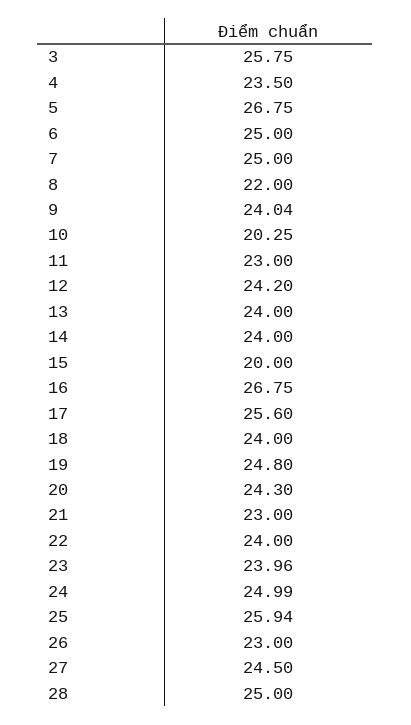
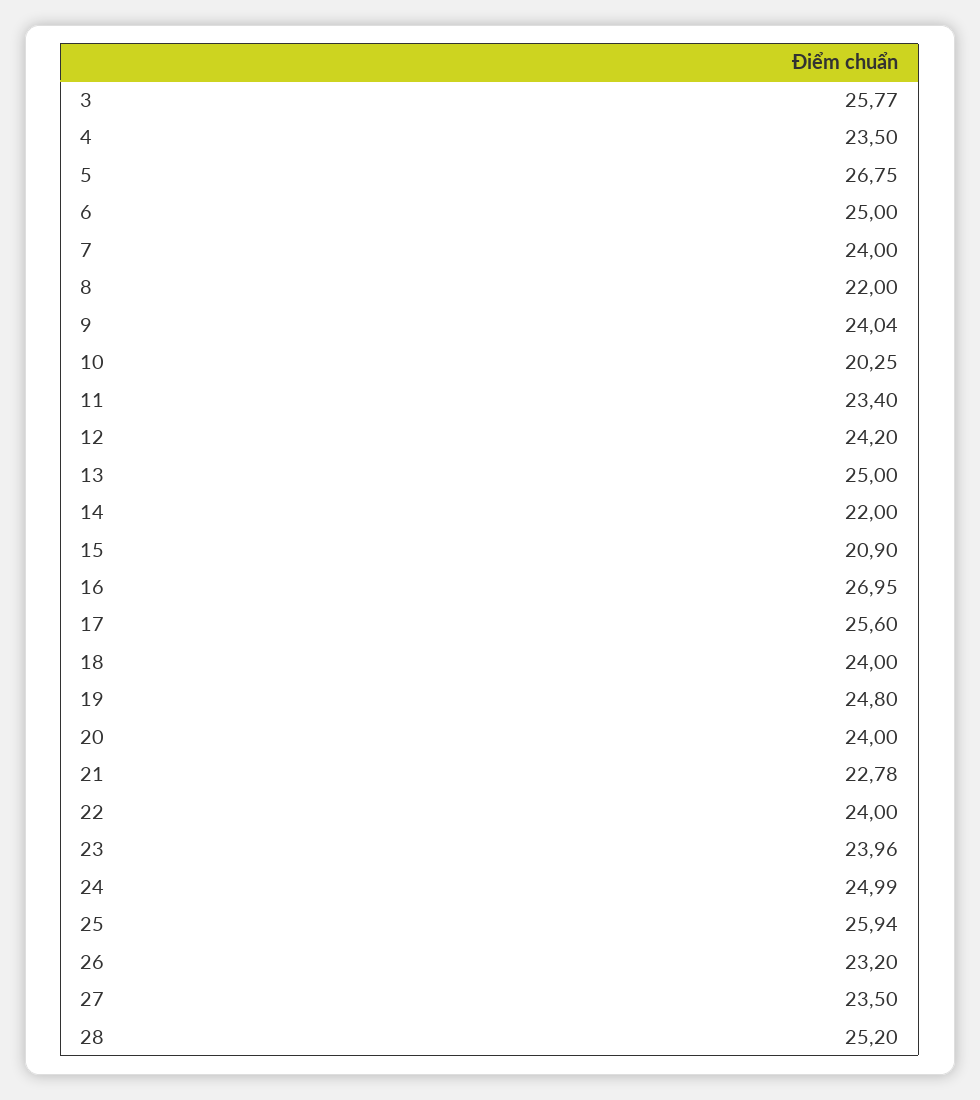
  {
-   "3": 25.75,
+   "3": 25.77,
    "4": 23.5,
    "5": 26.75,
    "6": 25,
-   "7": 25,
+   "7": 24,
    "8": 22,
    "9": 24.04,
    "10": 20.25,
-   "11": 23,
+   "11": 23.4,
    "12": 24.2,
-   "13": 24,
+   "13": 25,
-   "14": 24,
+   "14": 22,
-   "15": 20,
+   "15": 20.9,
-   "16": 26.75,
+   "16": 26.95,
    "17": 25.6,
    "18": 24,
    "19": 24.8,
-   "20": 24.3,
+   "20": 24,
-   "21": 23,
+   "21": 22.78,
    "22": 24,
    "23": 23.96,
    "24": 24.99,
    "25": 25.94,
-   "26": 23,
+   "26": 23.2,
-   "27": 24.5,
+   "27": 23.5,
-   "28": 25
+   "28": 25.2
  }

